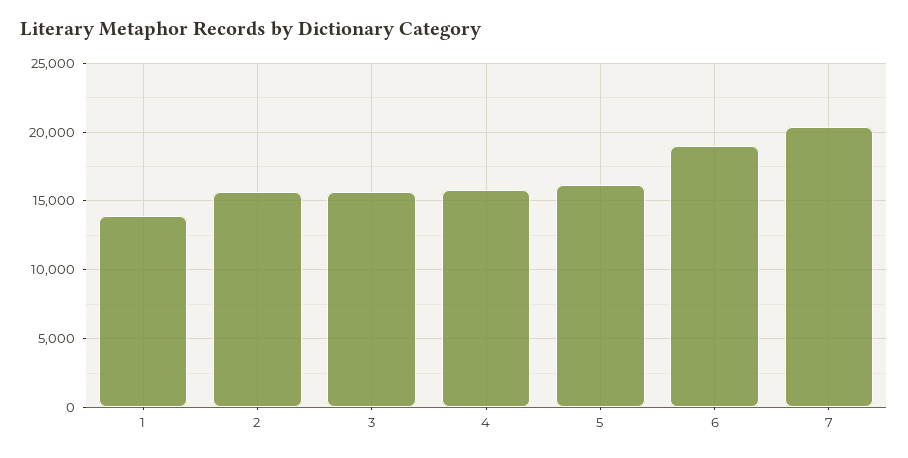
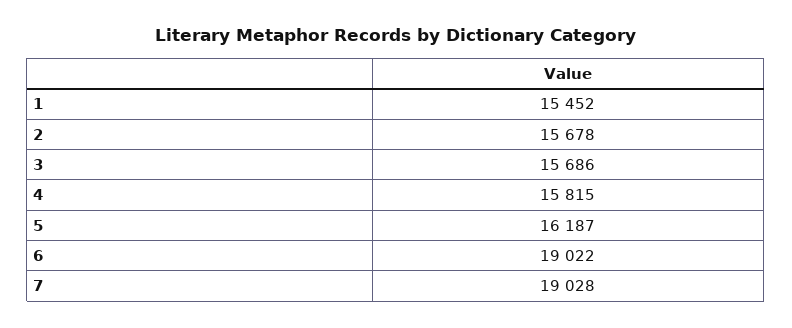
  {
-   "1": 14000,
+   "1": 15452,
    "2": 15678,
    "3": 15686,
    "4": 15815,
    "5": 16187,
    "6": 19022,
-   "7": 20500
+   "7": 19028
  }

